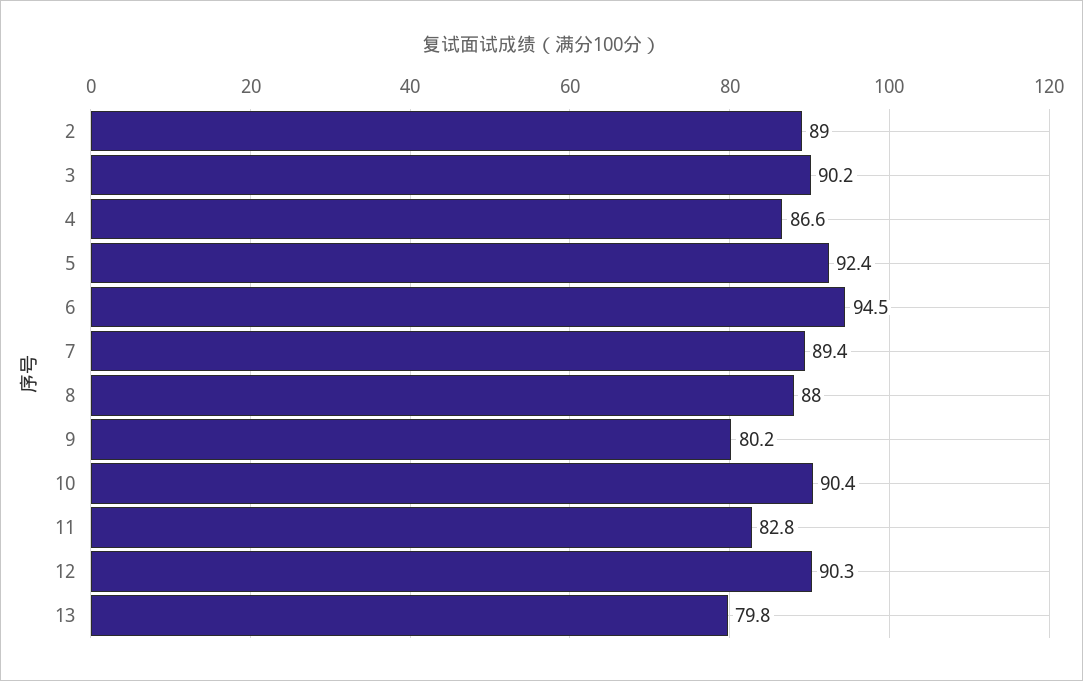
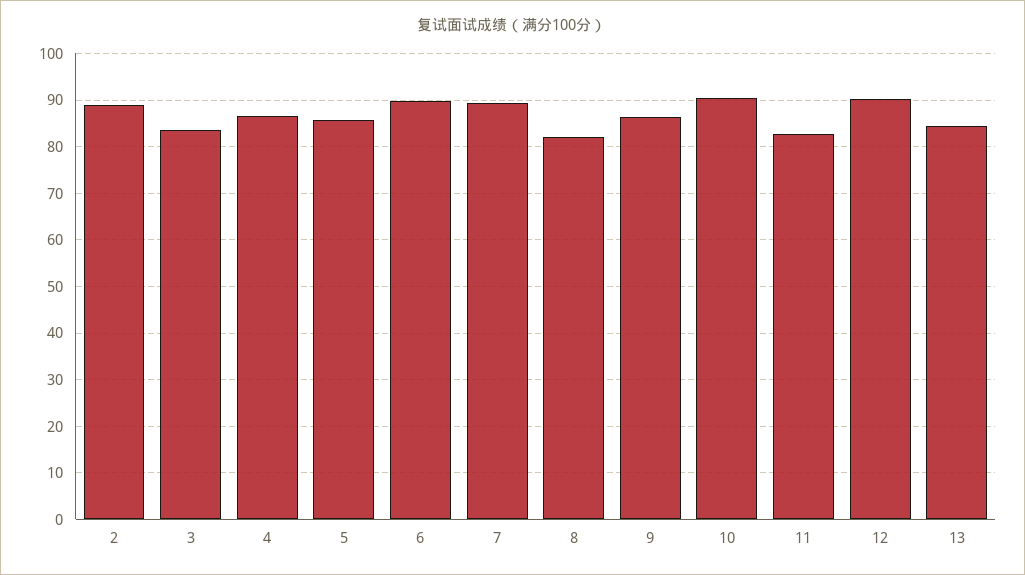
  {
    "2": 89,
-   "3": 90.2,
+   "3": 84,
    "4": 86.6,
-   "5": 92.4,
+   "5": 86,
-   "6": 94.5,
+   "6": 90,
    "7": 89.4,
-   "8": 88,
+   "8": 82,
-   "9": 80.2,
+   "9": 86,
    "10": 90.4,
    "11": 82.8,
    "12": 90.3,
-   "13": 79.8
+   "13": 84
  }

